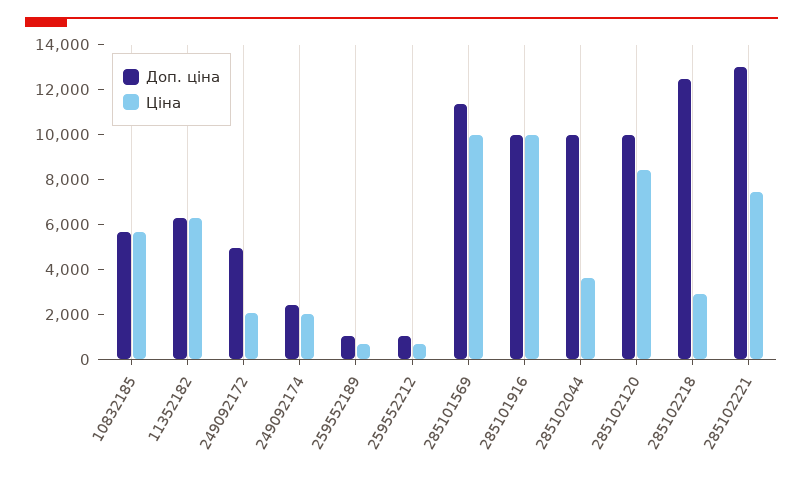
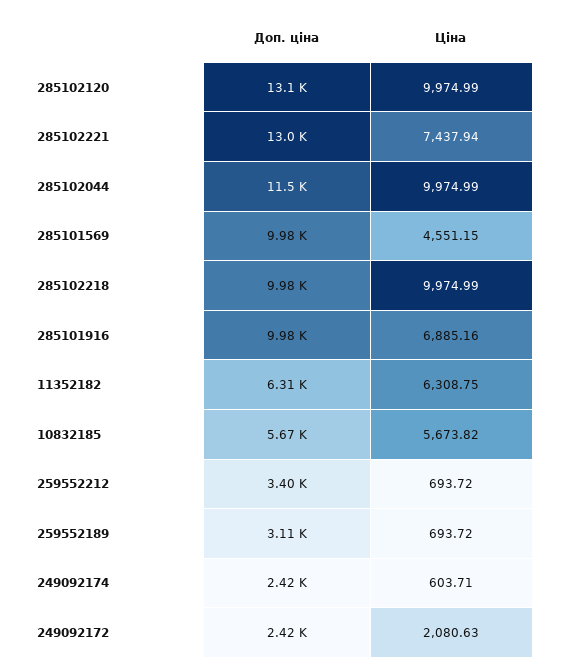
  {
    "Доп. ціна": {
      "10832185": 5670,
      "11352182": 6310,
-     "249092172": 5000,
+     "249092172": 2420,
      "249092174": 2420,
-     "259552189": 1000,
+     "259552189": 3110,
-     "259552212": 1000,
+     "259552212": 3400,
-     "285101569": 11500,
+     "285101569": 9980,
      "285101916": 9980,
-     "285102044": 10000,
+     "285102044": 11500,
-     "285102120": 10000,
+     "285102120": 13100,
-     "285102218": 12500,
+     "285102218": 9980,
      "285102221": 13000
    },
    "Ціна": {
      "10832185": 5673.82,
      "11352182": 6308.75,
      "249092172": 2080.63,
-     "249092174": 2000,
+     "249092174": 603.71,
      "259552189": 693.72,
      "259552212": 693.72,
-     "285101569": 10000,
+     "285101569": 4551.15,
-     "285101916": 10000,
+     "285101916": 6885.16,
-     "285102044": 3500,
+     "285102044": 9974.99,
-     "285102120": 8500,
+     "285102120": 9974.99,
-     "285102218": 3000,
+     "285102218": 9974.99,
      "285102221": 7437.94
    }
  }

